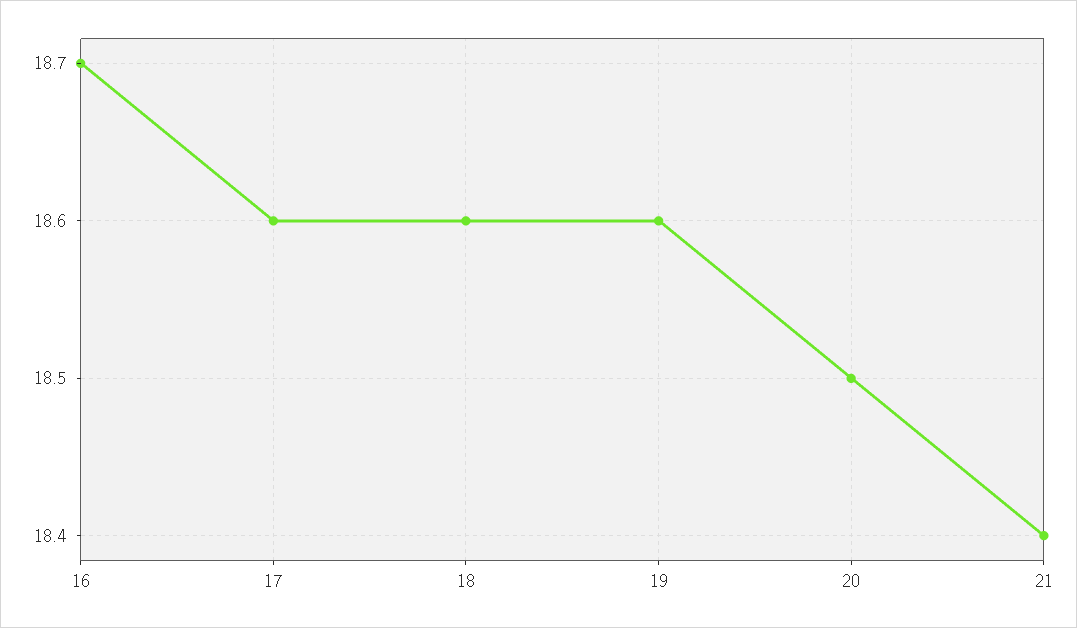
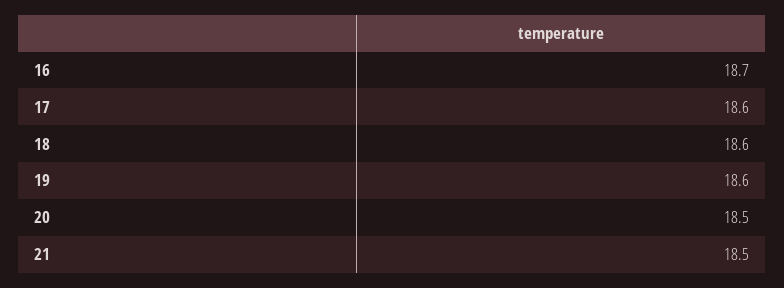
  {
    "16": 18.7,
    "17": 18.6,
    "18": 18.6,
    "19": 18.6,
    "20": 18.5,
-   "21": 18.4
+   "21": 18.5
  }

